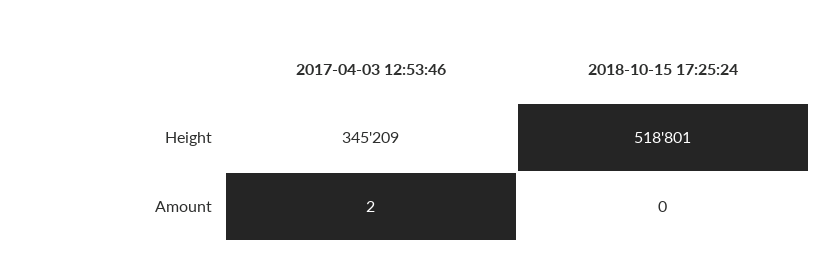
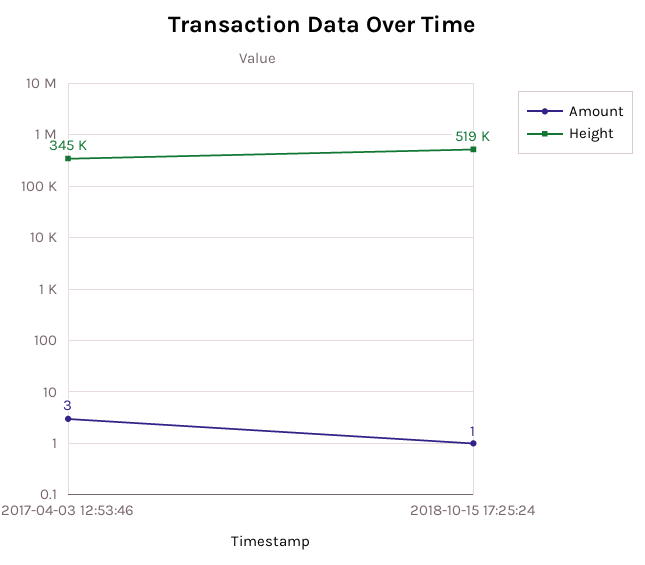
  {
    "Height": {
      "2017-04-03 12:53:46": 345209,
      "2018-10-15 17:25:24": 518801
    },
    "Amount": {
-     "2017-04-03 12:53:46": 2,
+     "2017-04-03 12:53:46": 3,
-     "2018-10-15 17:25:24": 0
+     "2018-10-15 17:25:24": 1
    }
  }

